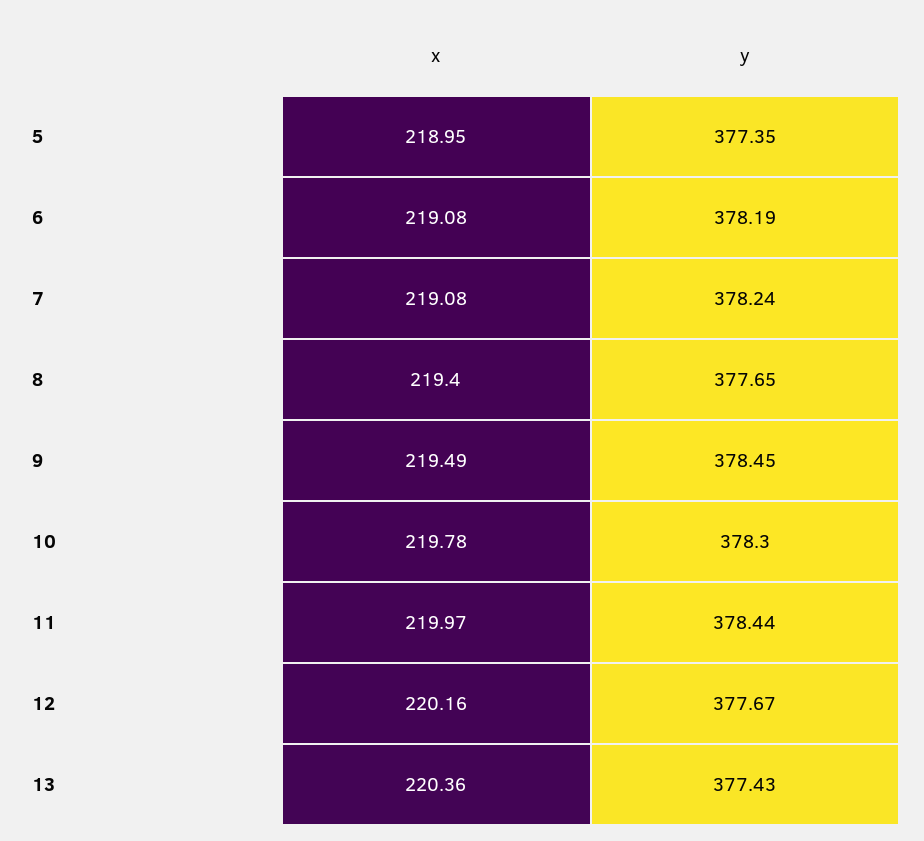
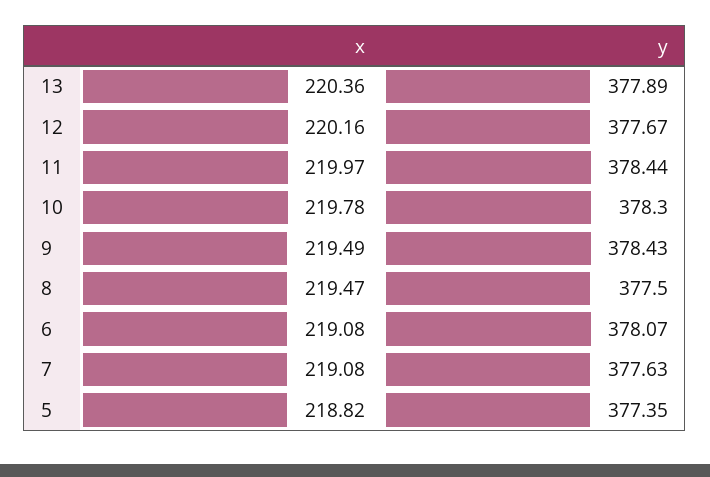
  {
    "x": {
-     "5": 218.95,
+     "5": 218.82,
      "6": 219.08,
      "7": 219.08,
-     "8": 219.4,
+     "8": 219.47,
      "9": 219.49,
      "10": 219.78,
      "11": 219.97,
      "12": 220.16,
      "13": 220.36
    },
    "y": {
      "5": 377.35,
-     "6": 378.19,
+     "6": 378.07,
-     "7": 378.24,
+     "7": 377.63,
-     "8": 377.65,
+     "8": 377.5,
-     "9": 378.45,
+     "9": 378.43,
      "10": 378.3,
      "11": 378.44,
      "12": 377.67,
-     "13": 377.43
+     "13": 377.89
    }
  }

